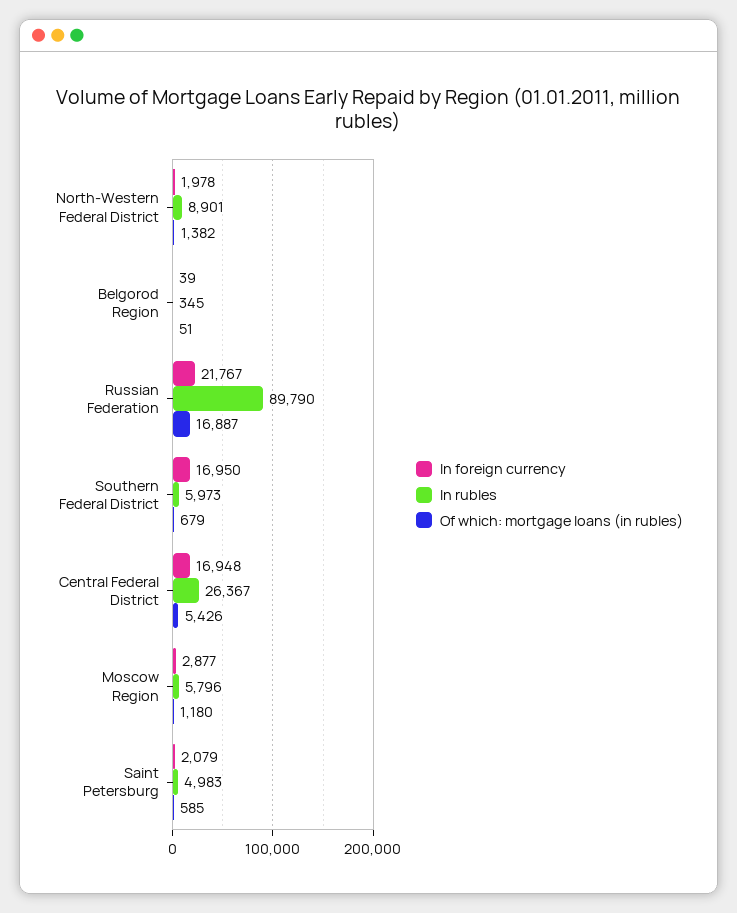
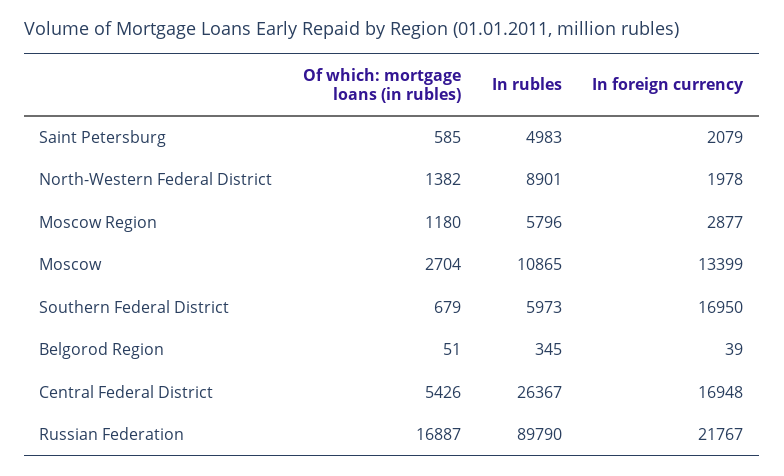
  {
    "In foreign currency": {
      "North-Western Federal District": 1978,
      "Belgorod Region": 39,
      "Russian Federation": 21767,
      "Southern Federal District": 16950,
      "Central Federal District": 16948,
      "Moscow Region": 2877,
-     "Saint Petersburg": 2079
+     "Saint Petersburg": 2079,
+     "Moscow": 13399
    },
    "In rubles": {
      "North-Western Federal District": 8901,
      "Belgorod Region": 345,
      "Russian Federation": 89790,
      "Southern Federal District": 5973,
      "Central Federal District": 26367,
      "Moscow Region": 5796,
-     "Saint Petersburg": 4983
+     "Saint Petersburg": 4983,
+     "Moscow": 10865
    },
    "Of which: mortgage loans (in rubles)": {
      "North-Western Federal District": 1382,
      "Belgorod Region": 51,
      "Russian Federation": 16887,
      "Southern Federal District": 679,
      "Central Federal District": 5426,
      "Moscow Region": 1180,
-     "Saint Petersburg": 585
+     "Saint Petersburg": 585,
+     "Moscow": 2704
    }
  }

